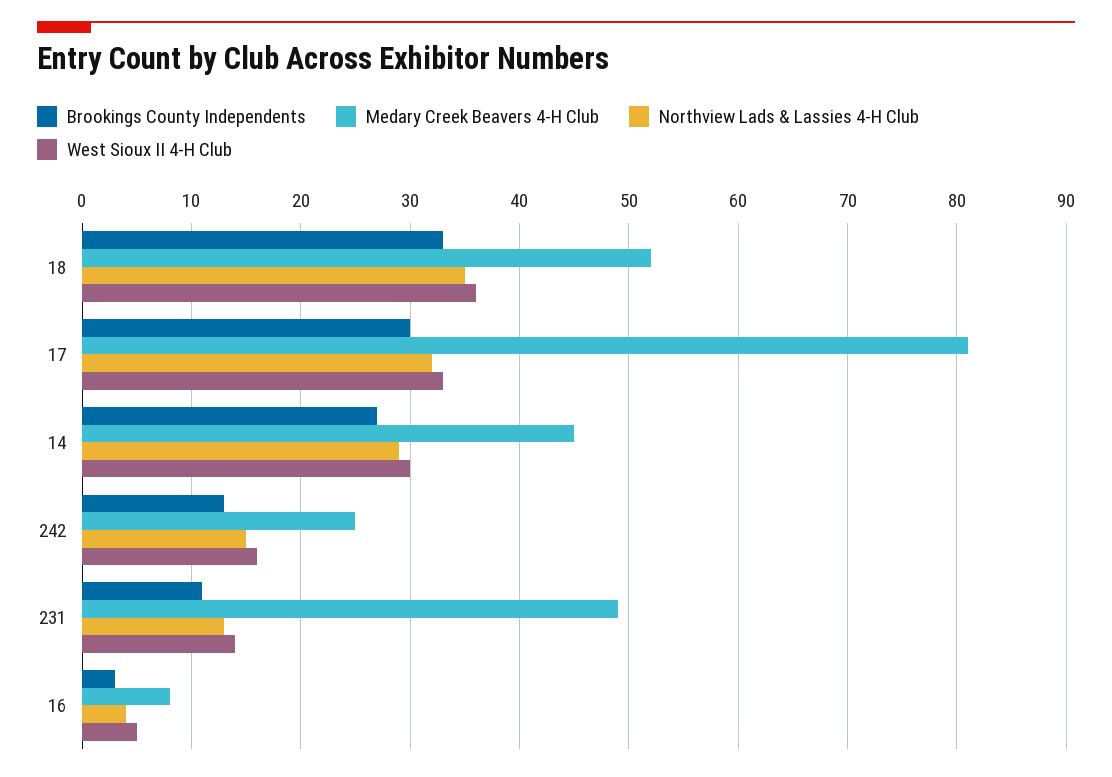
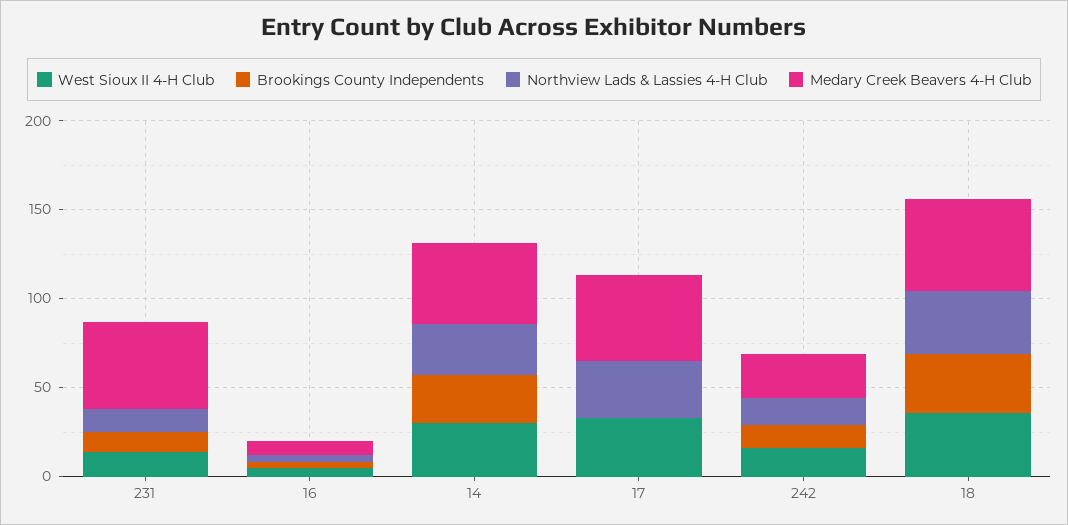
  {
    "Brookings County Independents": {
      "18": 33,
-     "17": 30,
+     "17": 0,
      "14": 27,
      "242": 13,
      "231": 11,
      "16": 3
    },
    "Medary Creek Beavers 4-H Club": {
      "18": 52,
-     "17": 81,
+     "17": 50,
      "14": 45,
      "242": 25,
      "231": 49,
      "16": 8
    },
    "Northview Lads & Lassies 4-H Club": {
      "18": 35,
      "17": 32,
      "14": 29,
      "242": 15,
      "231": 13,
      "16": 4
    },
    "West Sioux II 4-H Club": {
      "18": 36,
      "17": 33,
      "14": 30,
      "242": 16,
      "231": 14,
      "16": 5
    }
  }

